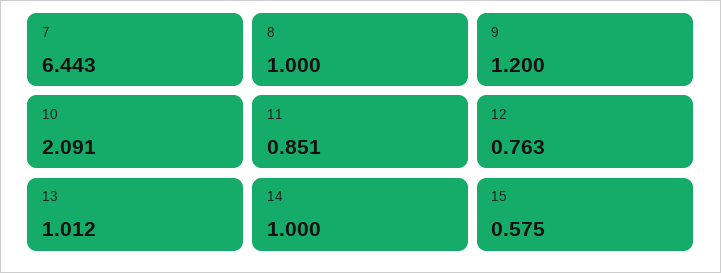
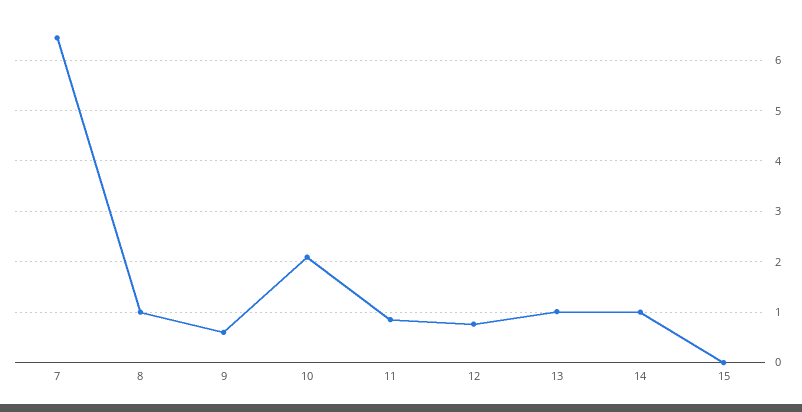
  {
    "7": 6.443,
    "8": 1,
-   "9": 1.2,
+   "9": 0.6,
    "10": 2.091,
    "11": 0.851,
    "12": 0.763,
    "13": 1.012,
    "14": 1,
-   "15": 0.575
+   "15": 0
  }

